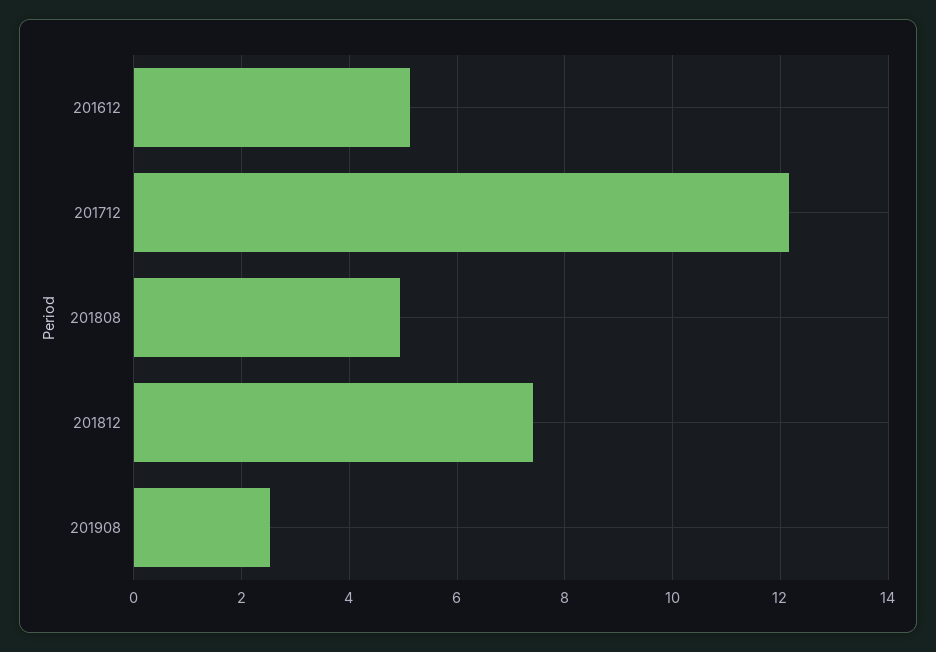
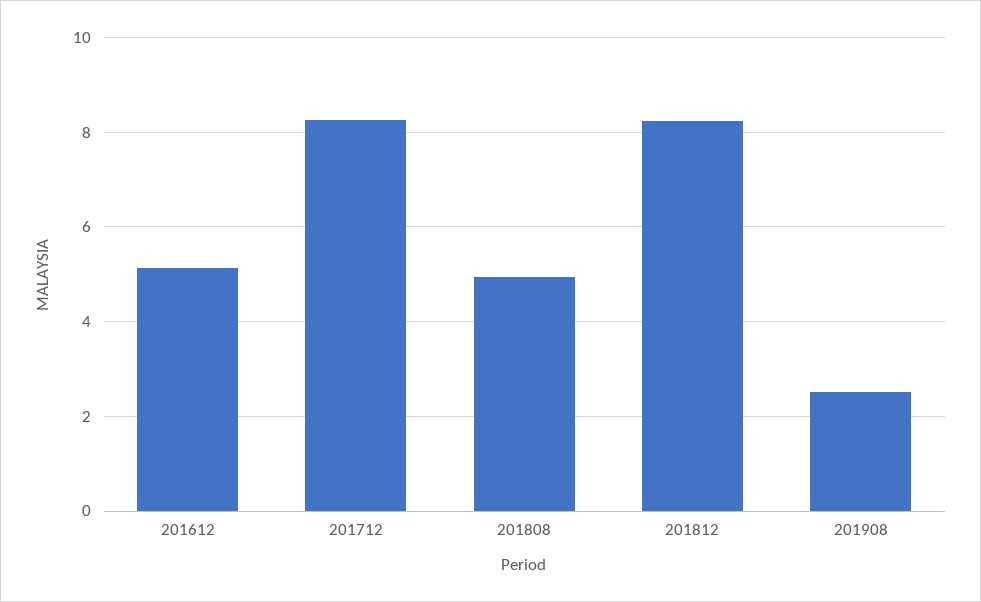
  {
    "201612": 5.2,
-   "201712": 12.2,
+   "201712": 8.2,
    "201808": 5,
-   "201812": 7.4,
+   "201812": 8.2,
    "201908": 2.6
  }

